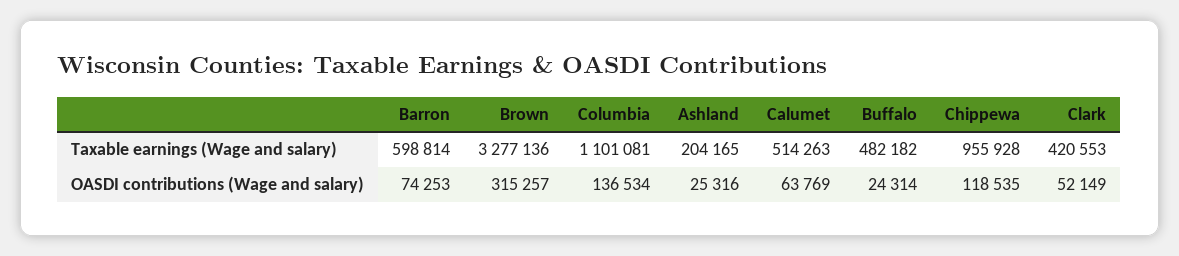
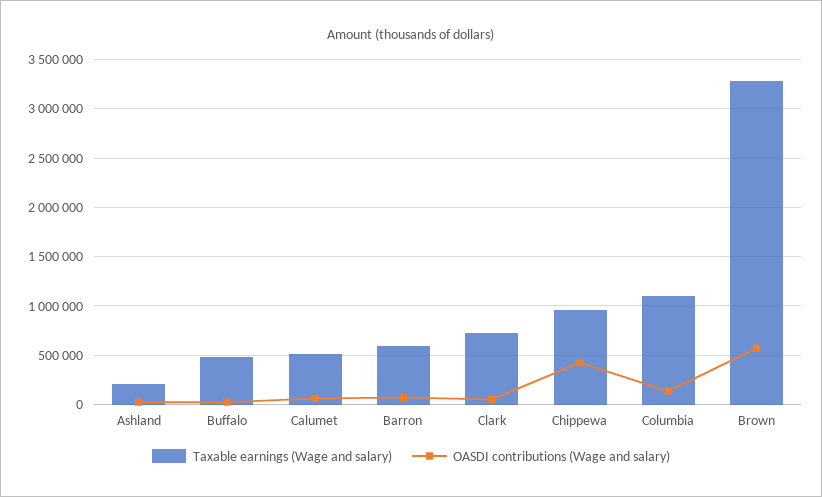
  {
    "Taxable earnings (Wage and salary)": {
      "Barron": 598814,
      "Brown": 3277136,
      "Columbia": 1101081,
      "Ashland": 204165,
      "Calumet": 514263,
      "Buffalo": 482182,
      "Chippewa": 955928,
-     "Clark": 420553
+     "Clark": 700000
    },
    "OASDI contributions (Wage and salary)": {
      "Barron": 74253,
-     "Brown": 315257,
+     "Brown": 600000,
      "Columbia": 136534,
      "Ashland": 25316,
      "Calumet": 63769,
      "Buffalo": 24314,
-     "Chippewa": 118535,
+     "Chippewa": 400000,
      "Clark": 52149
    }
  }

